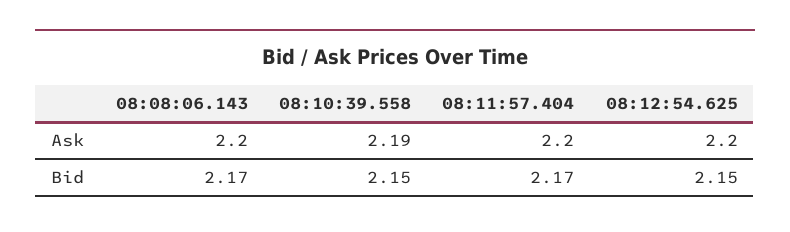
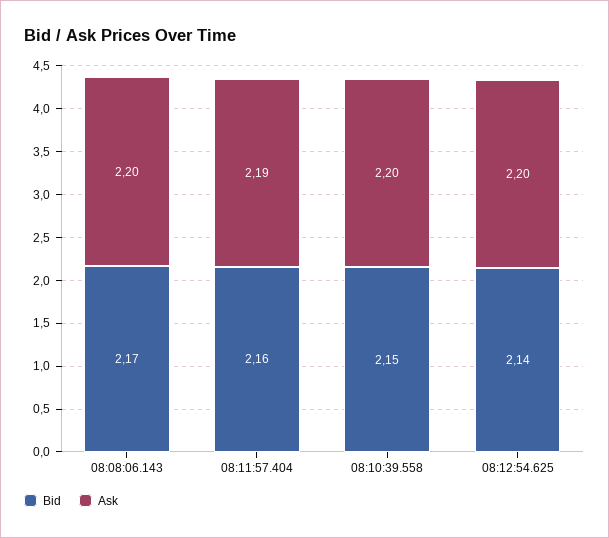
  {
    "Ask": {
      "08:08:06.143": 2.2,
-     "08:10:39.558": 2.19,
+     "08:10:39.558": 2.2,
-     "08:11:57.404": 2.2,
+     "08:11:57.404": 2.19,
      "08:12:54.625": 2.2
    },
    "Bid": {
      "08:08:06.143": 2.17,
      "08:10:39.558": 2.15,
-     "08:11:57.404": 2.17,
+     "08:11:57.404": 2.16,
-     "08:12:54.625": 2.15
+     "08:12:54.625": 2.14
    }
  }

